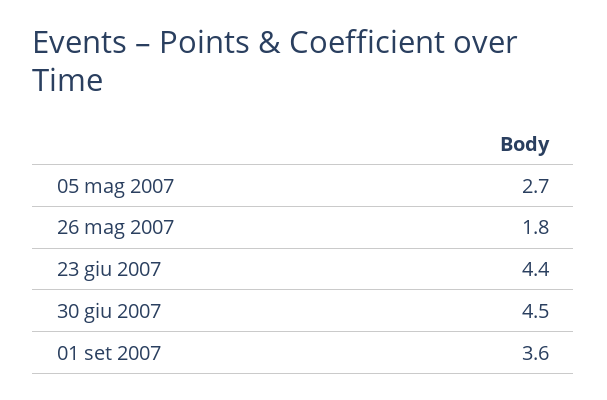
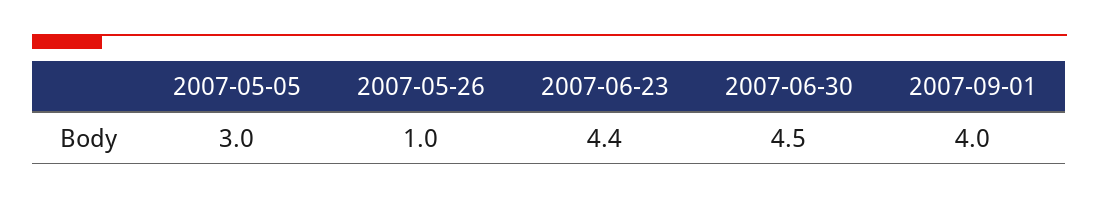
  {
-   "05 mag 2007": 2.7,
+   "05 mag 2007": 3,
-   "26 mag 2007": 1.8,
+   "26 mag 2007": 1,
    "23 giu 2007": 4.4,
    "30 giu 2007": 4.5,
-   "01 set 2007": 3.6
+   "01 set 2007": 4
  }

